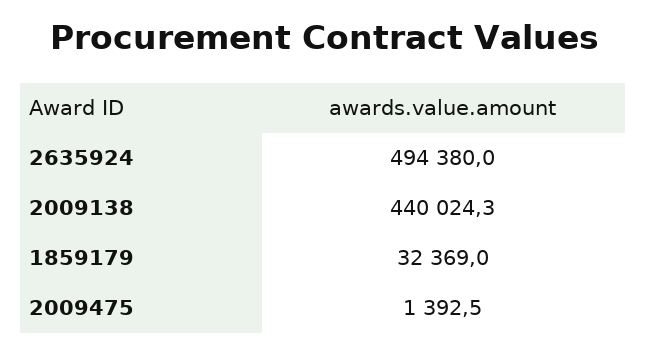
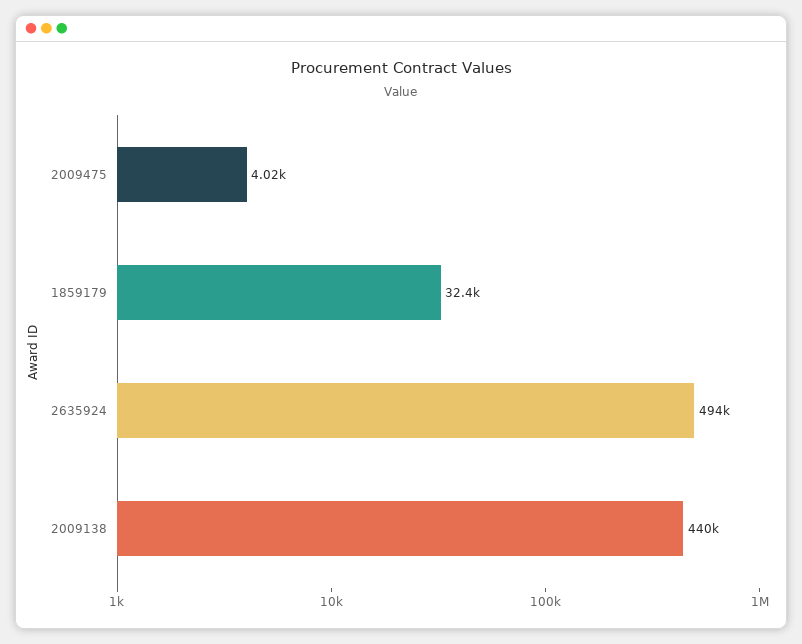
  {
    "2635924": 494380,
    "2009138": 440024.3,
    "1859179": 32369,
-   "2009475": 1392.5
+   "2009475": 4020
  }

